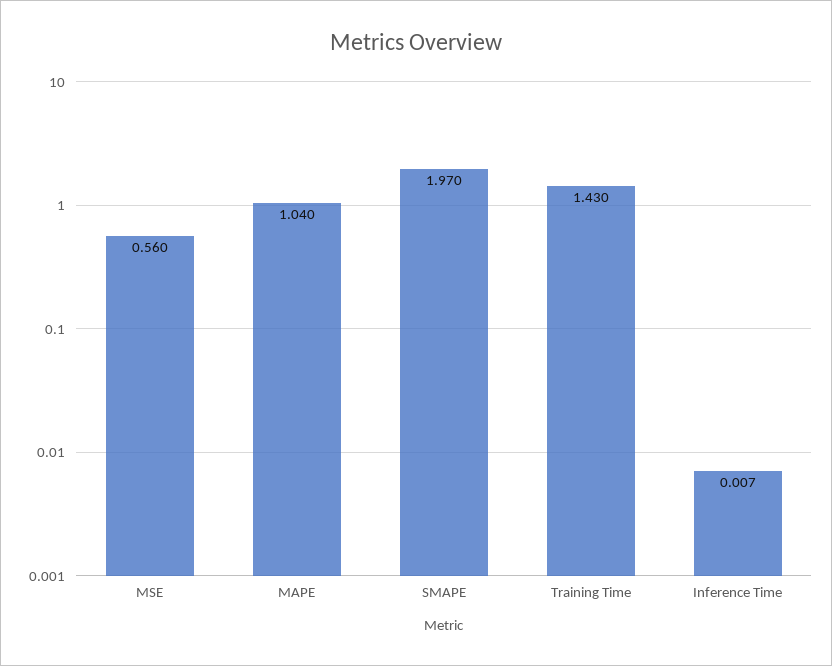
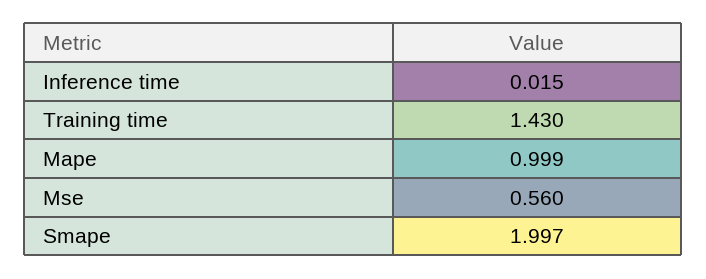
  {
    "MSE": 0.56,
-   "MAPE": 1.04,
+   "MAPE": 0.999,
-   "SMAPE": 1.97,
+   "SMAPE": 1.997,
    "Training Time": 1.43,
-   "Inference Time": 0.007
+   "Inference Time": 0.015
  }

